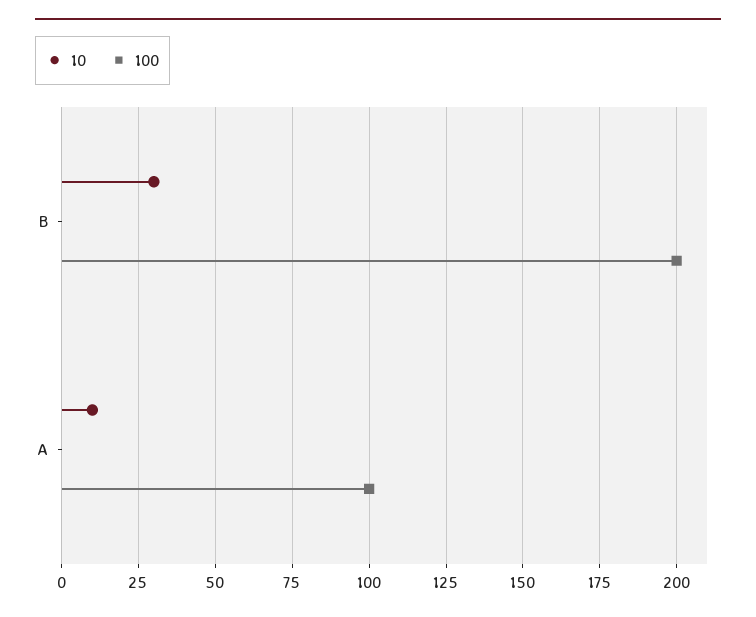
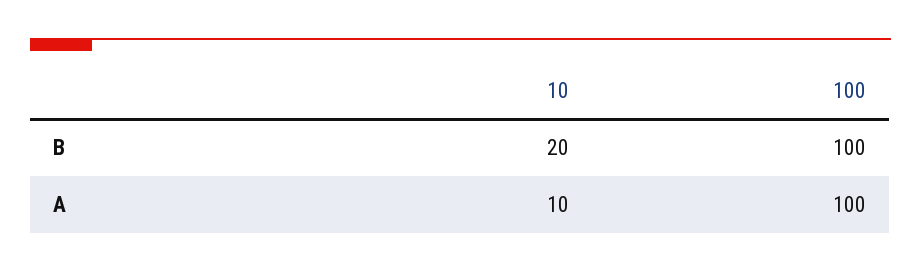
  {
    "10": {
-     "B": 30,
+     "B": 20,
      "A": 10
    },
    "100": {
-     "B": 200,
+     "B": 100,
      "A": 100
    }
  }

